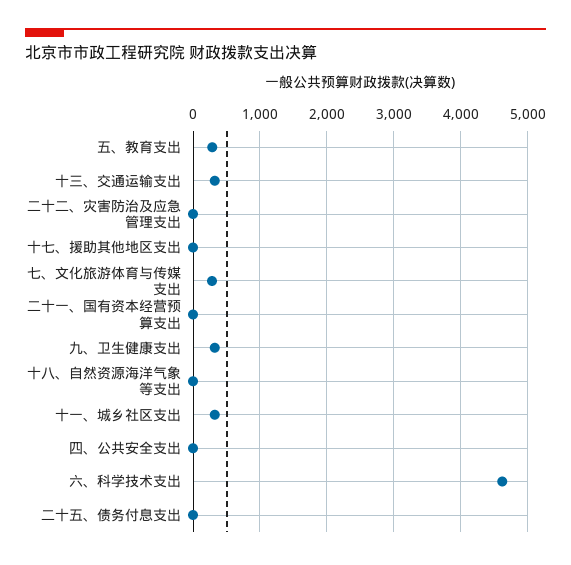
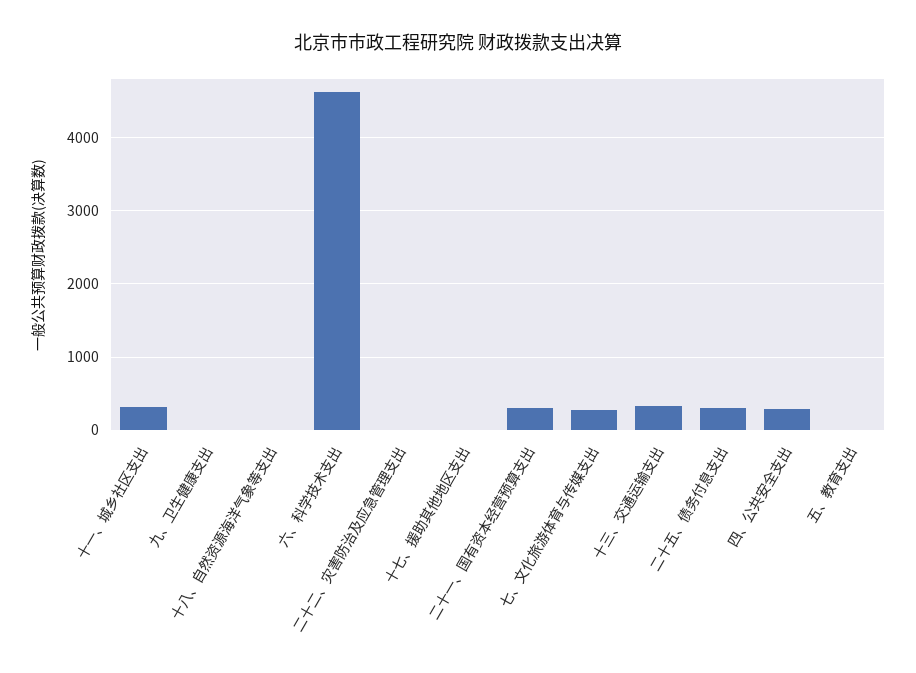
  {
-   "五、教育支出": 300,
+   "五、教育支出": 0,
    "十三、交通运输支出": 300,
    "二十二、灾害防治及应急管理支出": 0,
    "十七、援助其他地区支出": 0,
    "七、文化旅游体育与传媒支出": 300,
-   "二十一、国有资本经营预算支出": 0,
+   "二十一、国有资本经营预算支出": 300,
-   "九、卫生健康支出": 300,
+   "九、卫生健康支出": 0,
    "十八、自然资源海洋气象等支出": 0,
    "十一、城乡社区支出": 300,
-   "四、公共安全支出": 0,
+   "四、公共安全支出": 300,
    "六、科学技术支出": 4600,
-   "二十五、债务付息支出": 0
+   "二十五、债务付息支出": 300
  }

